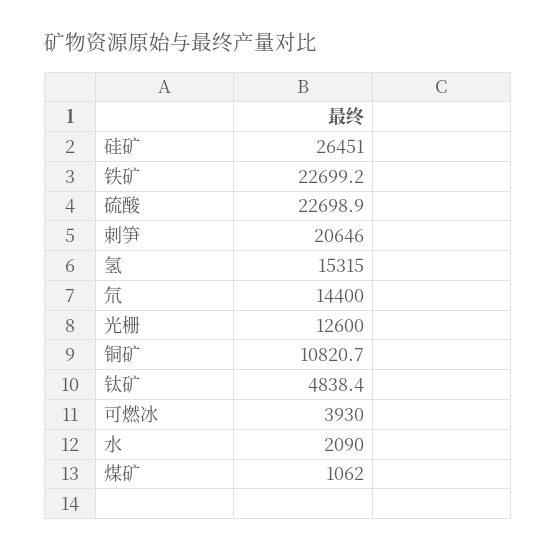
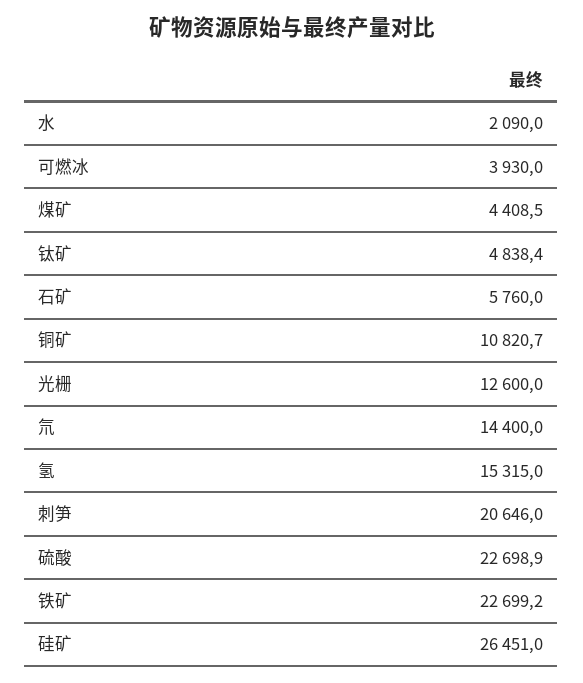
  {
    "硅矿": 26451,
    "铁矿": 22699.2,
    "硫酸": 22698.9,
    "刺笋": 20646,
    "氢": 15315,
    "氘": 14400,
    "光栅": 12600,
    "铜矿": 10820.7,
    "钛矿": 4838.4,
    "可燃冰": 3930,
    "水": 2090,
-   "煤矿": 1062
+   "煤矿": 4408.5,
+   "石矿": 5760
  }

